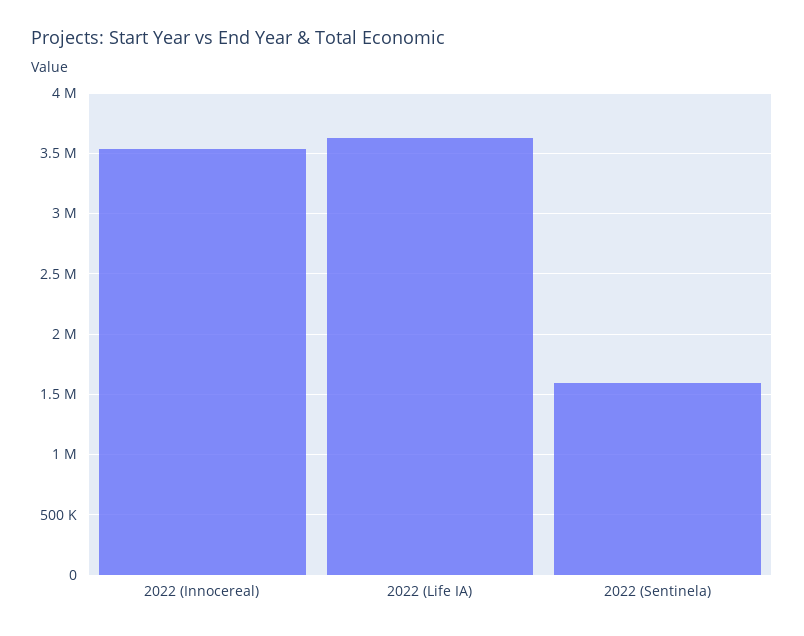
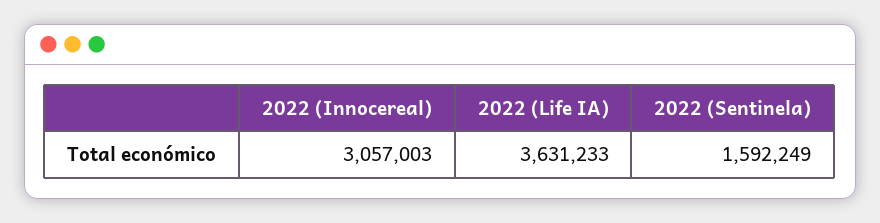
  {
-   "2022 (Innocereal)": 3550000,
+   "2022 (Innocereal)": 3057003,
    "2022 (Life IA)": 3631233,
    "2022 (Sentinela)": 1592249
  }

